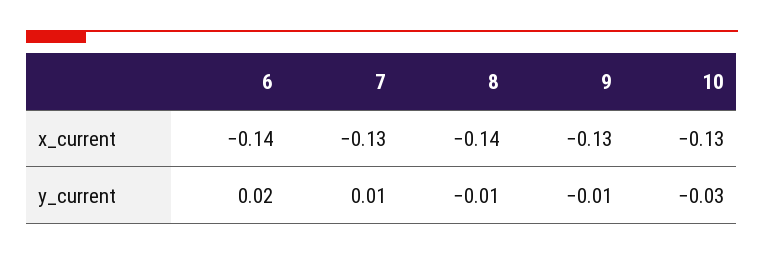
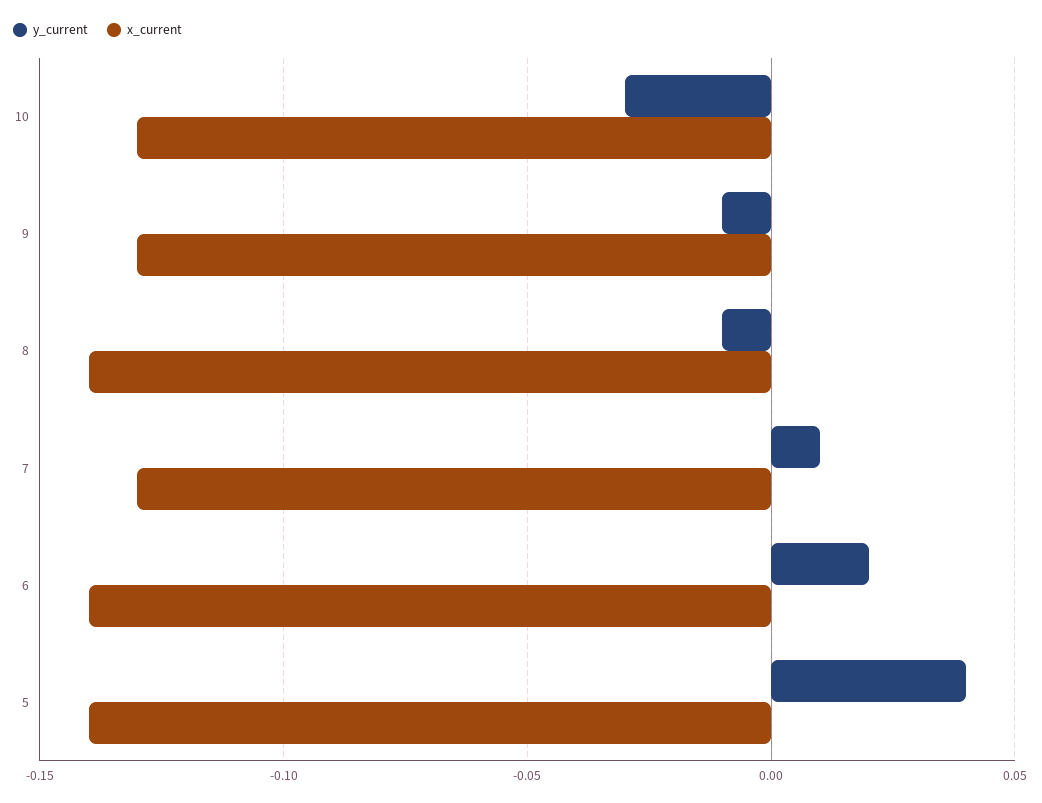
  {
    "x_current": {
      "6": -0.14,
      "7": -0.13,
      "8": -0.14,
      "9": -0.13,
-     "10": -0.13
+     "10": -0.13,
+     "5": -0.14
    },
    "y_current": {
      "6": 0.02,
      "7": 0.01,
      "8": -0.01,
      "9": -0.01,
-     "10": -0.03
+     "10": -0.03,
+     "5": 0.04
    }
  }

